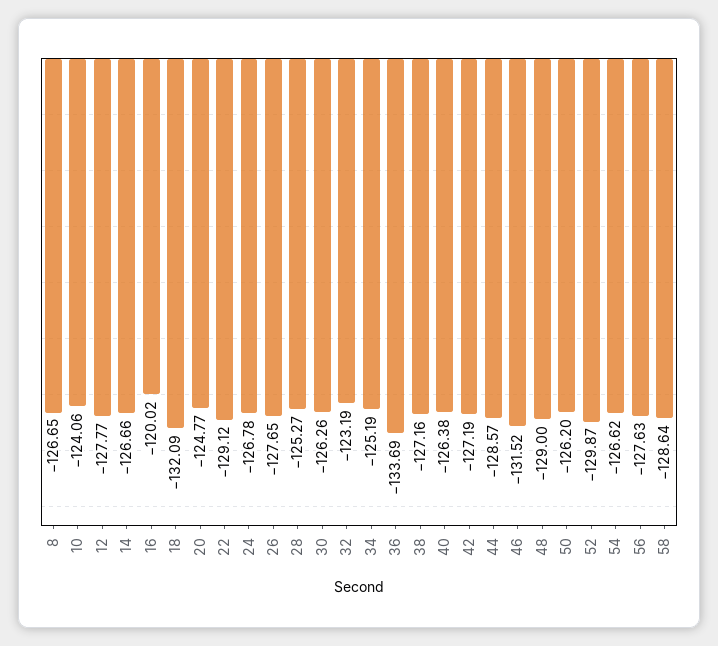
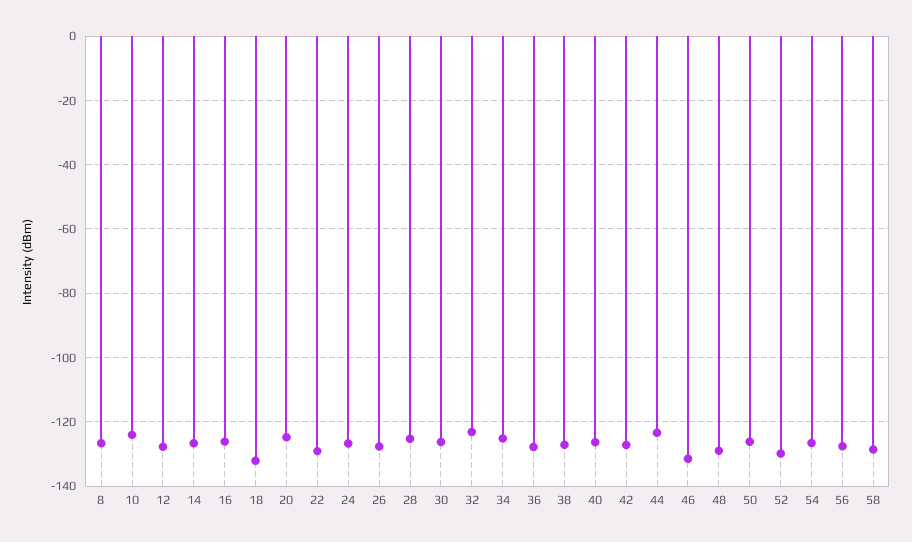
  {
    "8": -126.65,
    "10": -124.06,
    "12": -127.77,
    "14": -126.66,
-   "16": -120.02,
+   "16": -126,
    "18": -132.09,
    "20": -124.77,
    "22": -129.12,
    "24": -126.78,
    "26": -127.65,
    "28": -125.27,
    "30": -126.26,
    "32": -123.19,
    "34": -125.19,
-   "36": -133.69,
+   "36": -128,
    "38": -127.16,
    "40": -126.38,
    "42": -127.19,
-   "44": -128.57,
+   "44": -124,
    "46": -131.52,
    "48": -129,
    "50": -126.2,
    "52": -129.87,
    "54": -126.62,
    "56": -127.63,
    "58": -128.64
  }

